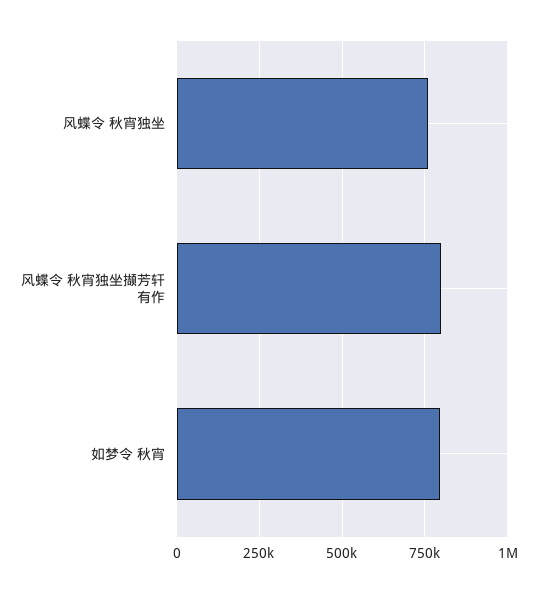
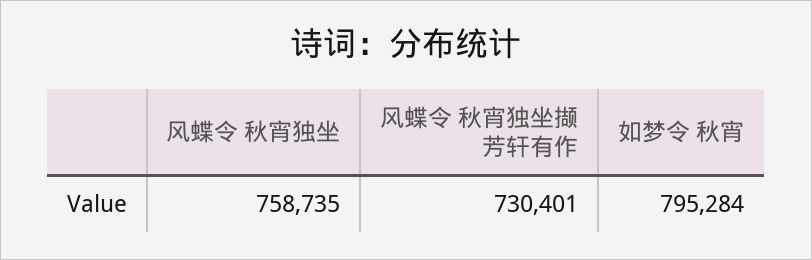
  {
    "风蝶令 秋宵独坐": 758735,
-   "风蝶令 秋宵独坐撷芳轩有作": 800000,
+   "风蝶令 秋宵独坐撷芳轩有作": 730401,
    "如梦令 秋宵": 795284
  }

